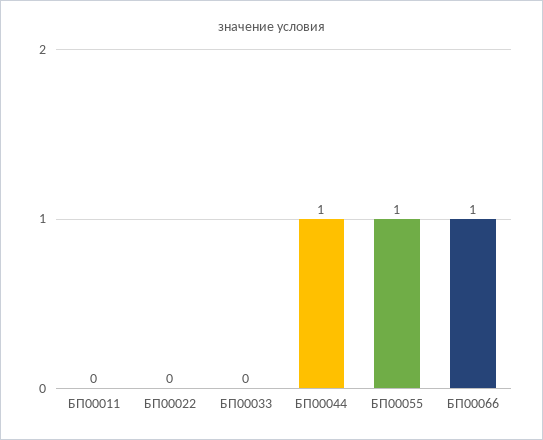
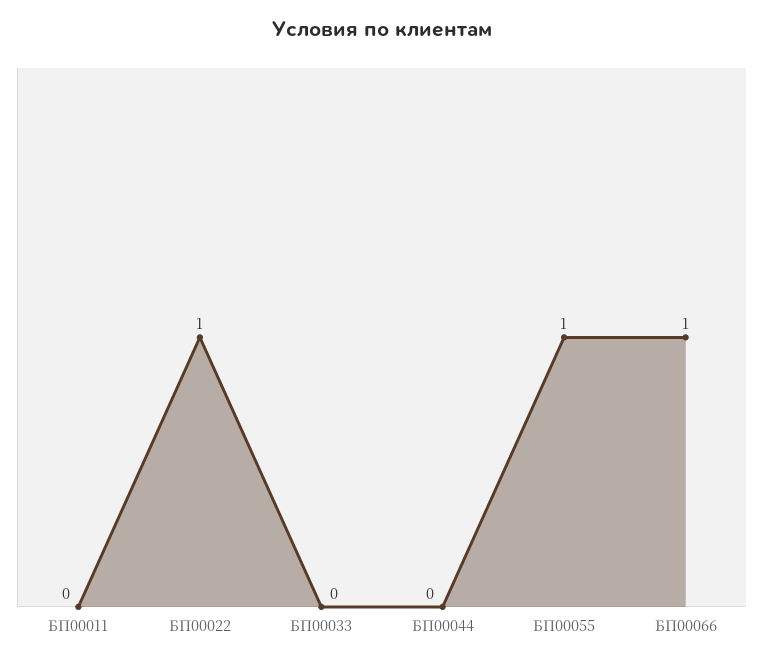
  {
    "БП00011": 0,
-   "БП00022": 0,
+   "БП00022": 1,
    "БП00033": 0,
-   "БП00044": 1,
+   "БП00044": 0,
    "БП00055": 1,
    "БП00066": 1
  }

